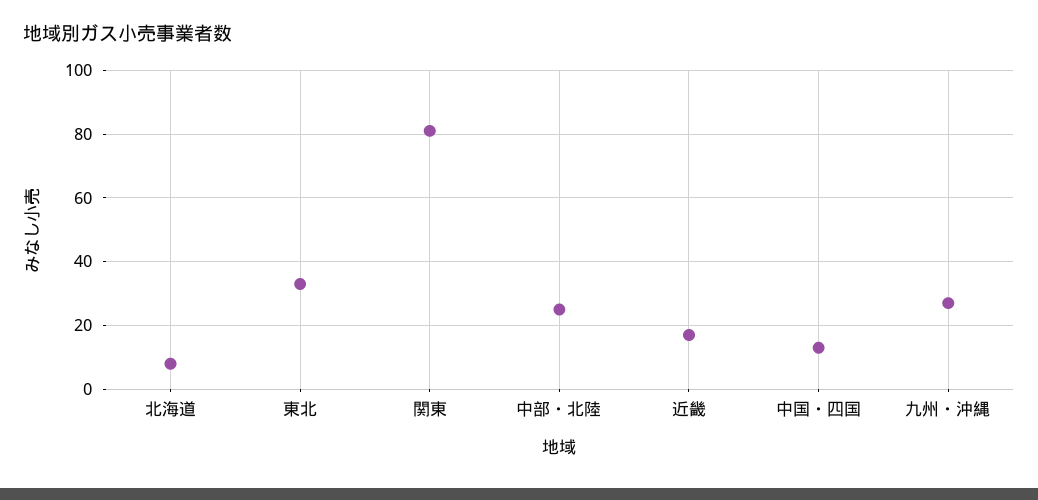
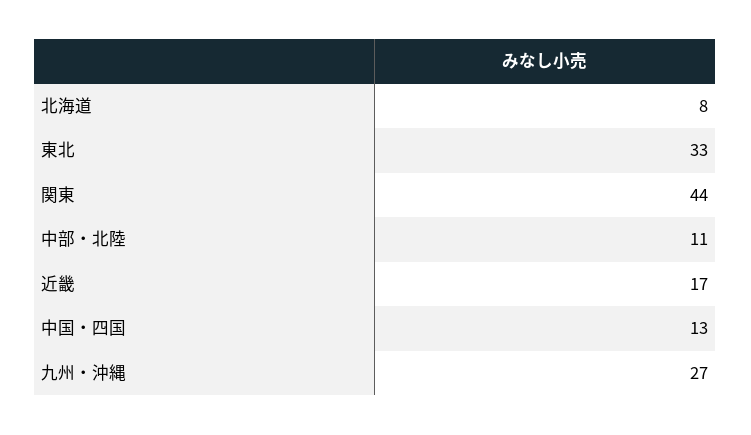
  {
    "北海道": 8,
    "東北": 33,
-   "関東": 80,
+   "関東": 44,
-   "中部・北陸": 25,
+   "中部・北陸": 11,
    "近畿": 17,
    "中国・四国": 13,
    "九州・沖縄": 27
  }

